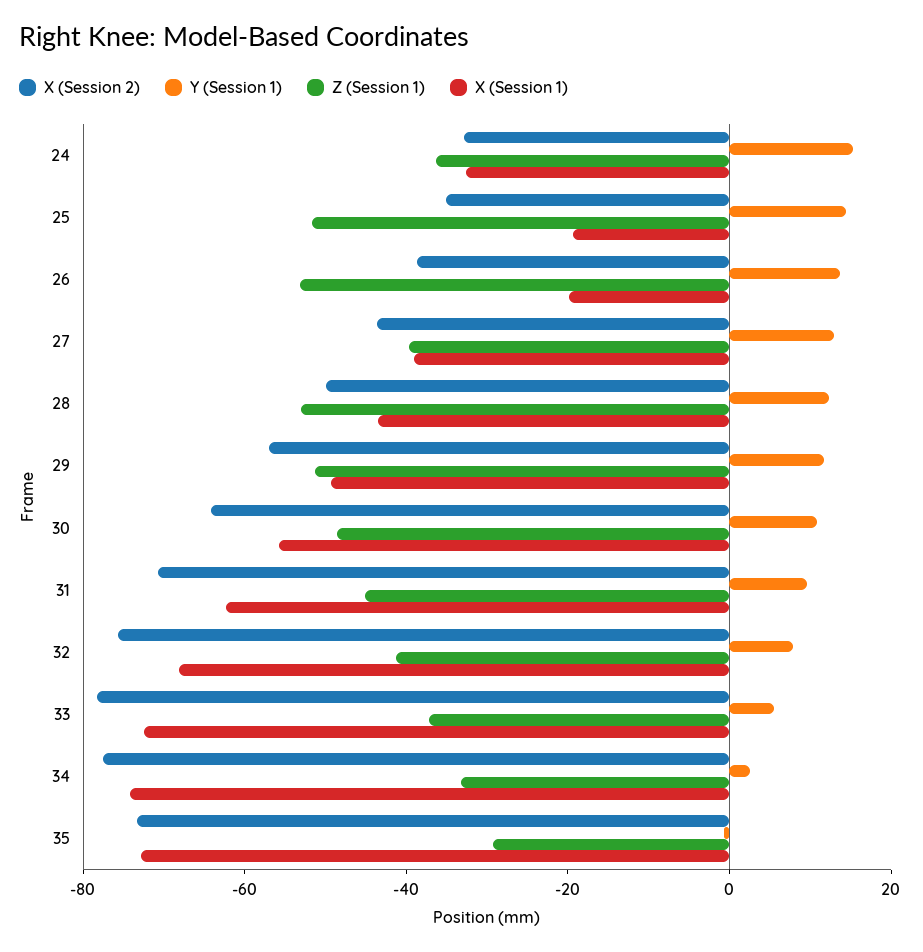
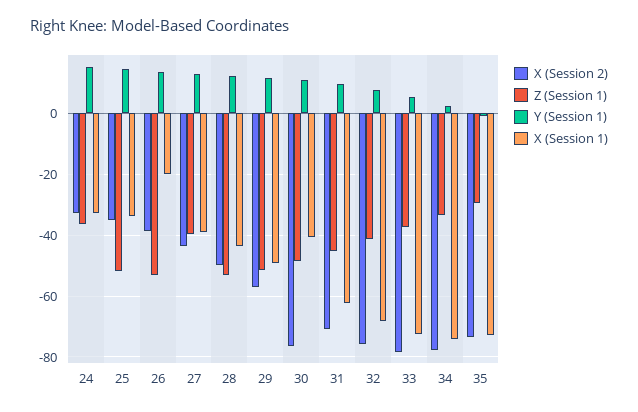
  {
    "X (Session 2)": {
      "24": -32,
      "25": -36,
      "26": -38,
      "27": -44,
      "28": -50,
      "29": -58,
-     "30": -65,
+     "30": -76,
      "31": -70,
      "32": -76,
      "33": -78,
      "34": -78,
      "35": -74
    },
    "Y (Session 1)": {
      "24": 16,
      "25": 14,
      "26": 14,
      "27": 12,
      "28": 12,
      "29": 12,
      "30": 10,
      "31": 10,
      "32": 8,
      "33": 6,
      "34": 2,
      "35": 0
    },
    "Z (Session 1)": {
      "24": -36,
      "25": -52,
      "26": -54,
      "27": -40,
      "28": -54,
      "29": -52,
      "30": -48,
      "31": -46,
      "32": -42,
      "33": -38,
      "34": -34,
      "35": -30
    },
    "X (Session 1)": {
      "24": -32,
-     "25": -20,
+     "25": -34,
      "26": -20,
      "27": -40,
      "28": -44,
      "29": -50,
-     "30": -55,
+     "30": -40,
      "31": -62,
      "32": -68,
      "33": -72,
      "34": -74,
      "35": -72
    }
  }

